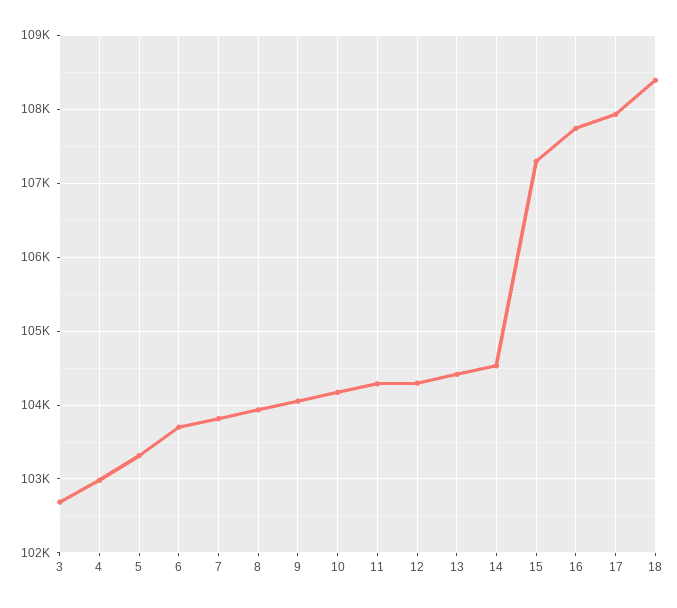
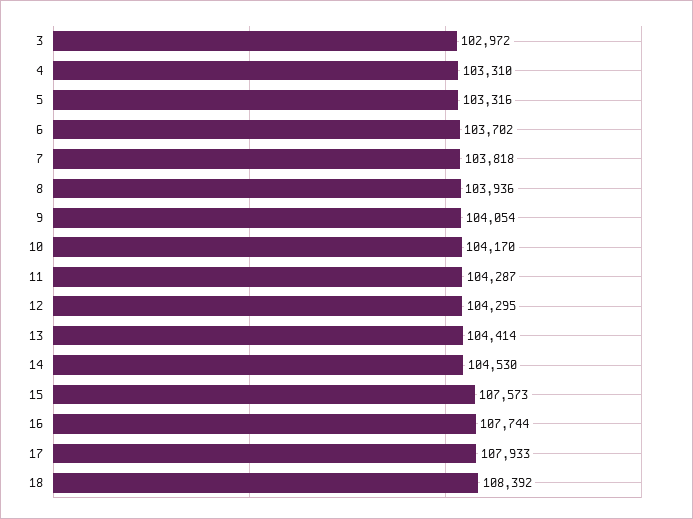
  {
-   "3": 102700,
+   "3": 102972,
-   "4": 103000,
+   "4": 103310,
    "5": 103316,
    "6": 103702,
    "7": 103818,
    "8": 103936,
    "9": 104054,
    "10": 104170,
    "11": 104287,
    "12": 104295,
    "13": 104414,
    "14": 104530,
-   "15": 107300,
+   "15": 107573,
    "16": 107744,
    "17": 107933,
    "18": 108392
  }

